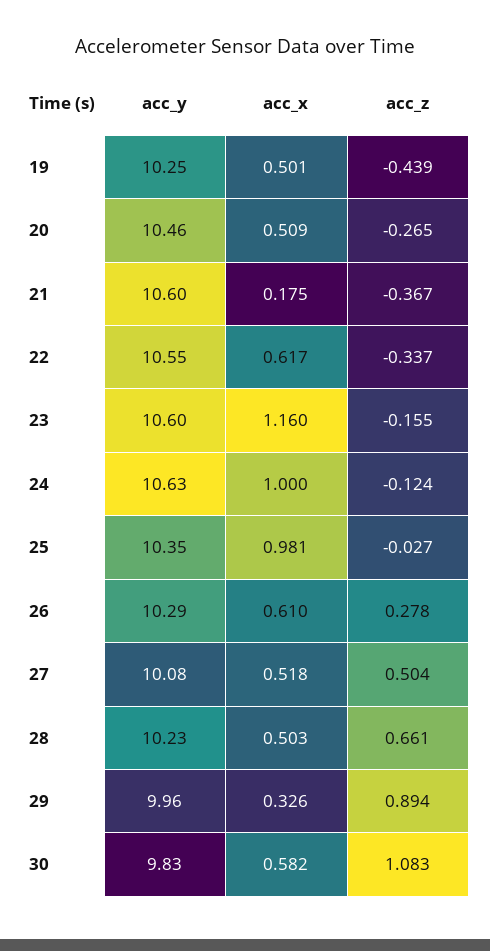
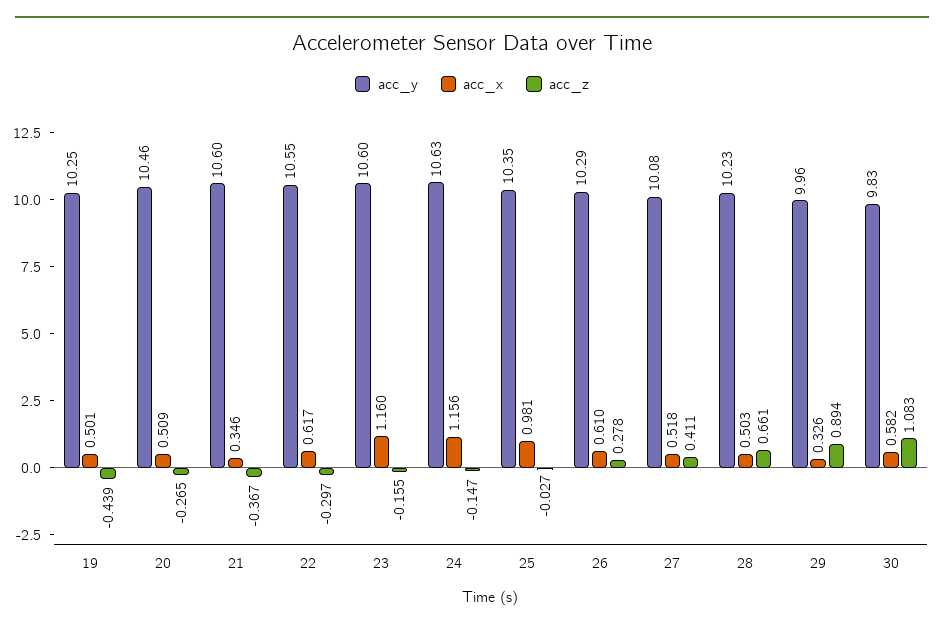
  {
    "acc_y": {
      "19": 10.25,
      "20": 10.46,
      "21": 10.6,
      "22": 10.55,
      "23": 10.6,
      "24": 10.63,
      "25": 10.35,
      "26": 10.29,
      "27": 10.08,
      "28": 10.23,
      "29": 9.96,
      "30": 9.83
    },
    "acc_x": {
      "19": 0.501,
      "20": 0.509,
-     "21": 0.175,
+     "21": 0.346,
      "22": 0.617,
      "23": 1.16,
-     "24": 1,
+     "24": 1.156,
      "25": 0.981,
      "26": 0.61,
      "27": 0.518,
      "28": 0.503,
      "29": 0.326,
      "30": 0.582
    },
    "acc_z": {
      "19": -0.439,
      "20": -0.265,
      "21": -0.367,
-     "22": -0.337,
+     "22": -0.297,
      "23": -0.155,
-     "24": -0.124,
+     "24": -0.147,
      "25": -0.027,
      "26": 0.278,
-     "27": 0.504,
+     "27": 0.411,
      "28": 0.661,
      "29": 0.894,
      "30": 1.083
    }
  }

